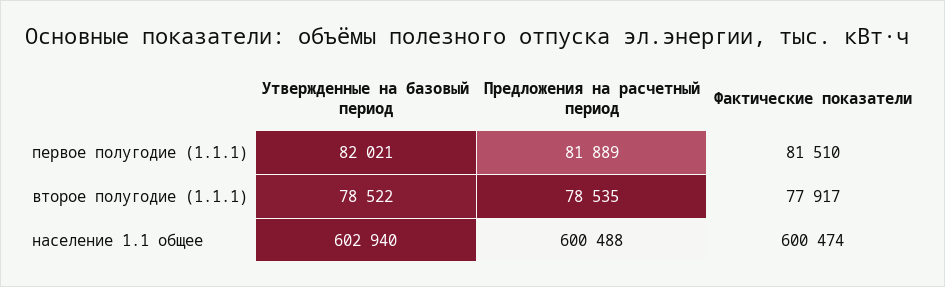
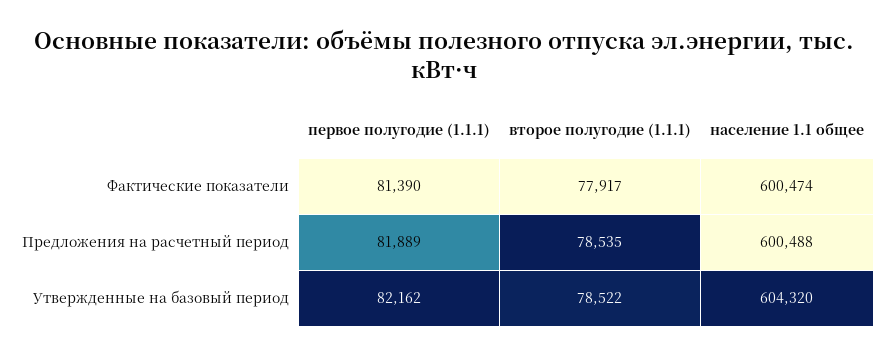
  {
    "Утвержденные на базовый период": {
-     "первое полугодие (1.1.1)": 82021,
+     "первое полугодие (1.1.1)": 82162,
      "второе полугодие (1.1.1)": 78522,
-     "население 1.1 общее": 602940
+     "население 1.1 общее": 604320
    },
    "Предложения на расчетный период": {
      "первое полугодие (1.1.1)": 81889,
      "второе полугодие (1.1.1)": 78535,
      "население 1.1 общее": 600488
    },
    "Фактические показатели": {
-     "первое полугодие (1.1.1)": 81510,
+     "первое полугодие (1.1.1)": 81390,
      "второе полугодие (1.1.1)": 77917,
      "население 1.1 общее": 600474
    }
  }

